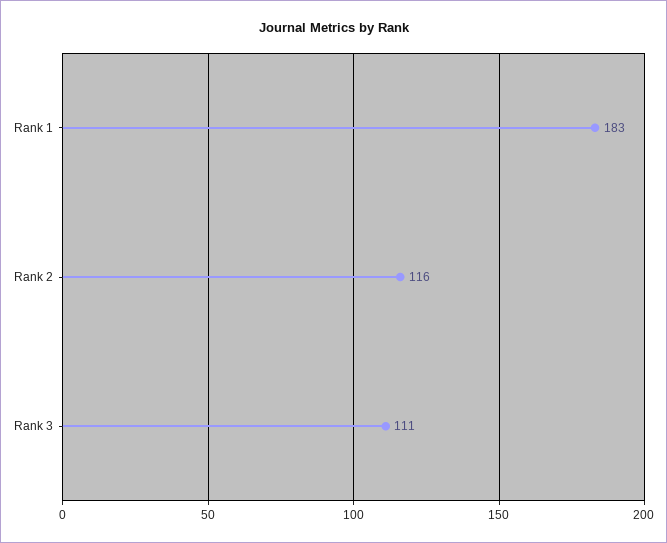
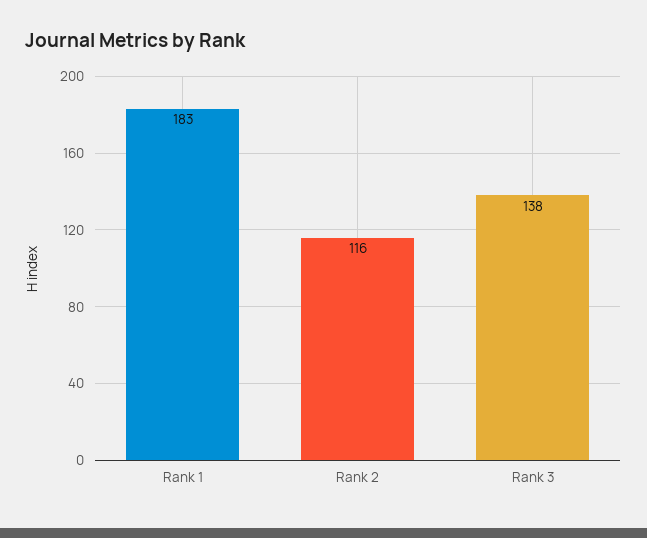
  {
    "Rank 1": 183,
    "Rank 2": 116,
-   "Rank 3": 111
+   "Rank 3": 138
  }

